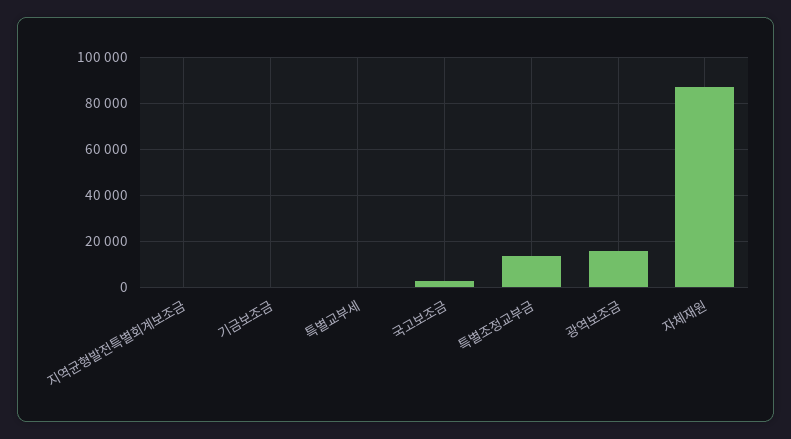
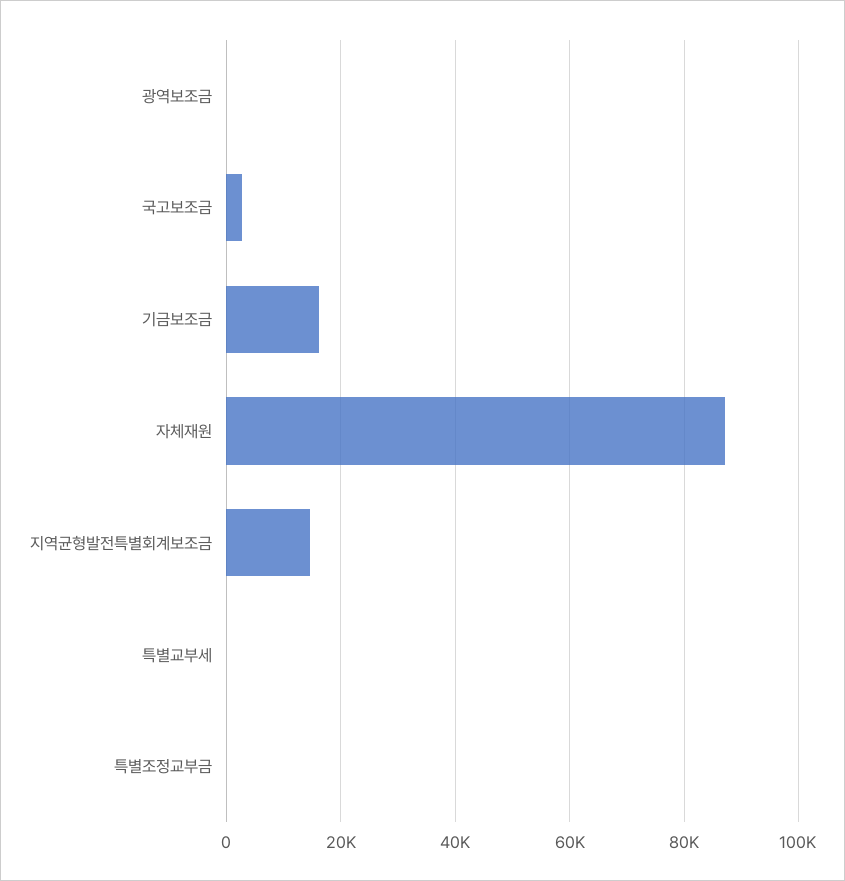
  {
-   "지역균형발전특별회계보조금": 0,
+   "지역균형발전특별회계보조금": 14000,
-   "기금보조금": 0,
+   "기금보조금": 16000,
    "특별교부세": 0,
    "국고보조금": 2000,
-   "특별조정교부금": 15000,
+   "특별조정교부금": 0,
-   "광역보조금": 15000,
+   "광역보조금": 0,
    "자체재원": 88000
  }

